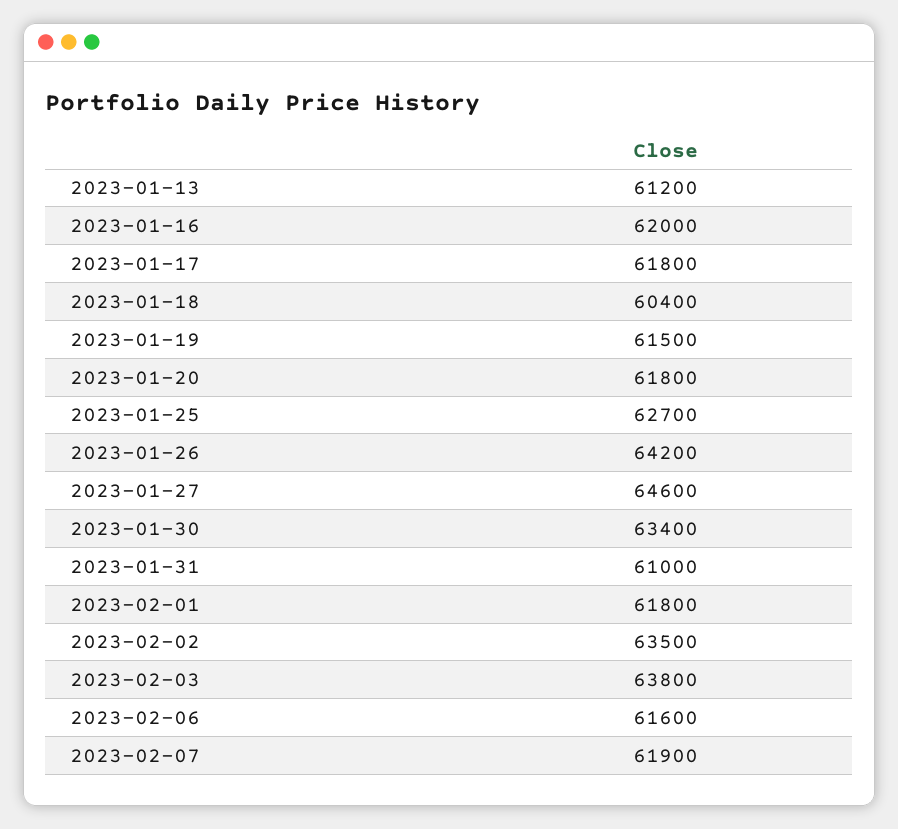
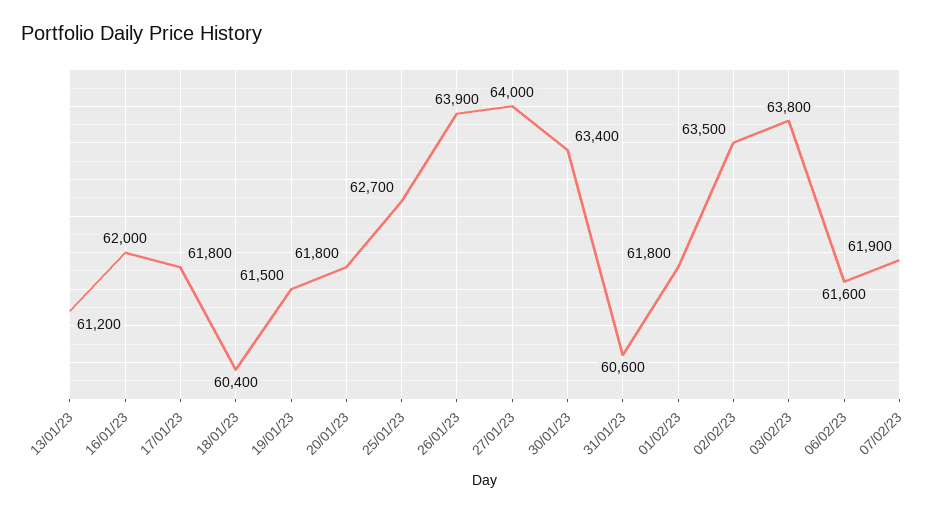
  {
    "2023-01-13": 61200,
    "2023-01-16": 62000,
    "2023-01-17": 61800,
    "2023-01-18": 60400,
    "2023-01-19": 61500,
    "2023-01-20": 61800,
    "2023-01-25": 62700,
-   "2023-01-26": 64200,
+   "2023-01-26": 63900,
-   "2023-01-27": 64600,
+   "2023-01-27": 64000,
    "2023-01-30": 63400,
-   "2023-01-31": 61000,
+   "2023-01-31": 60600,
    "2023-02-01": 61800,
    "2023-02-02": 63500,
    "2023-02-03": 63800,
    "2023-02-06": 61600,
    "2023-02-07": 61900
  }

